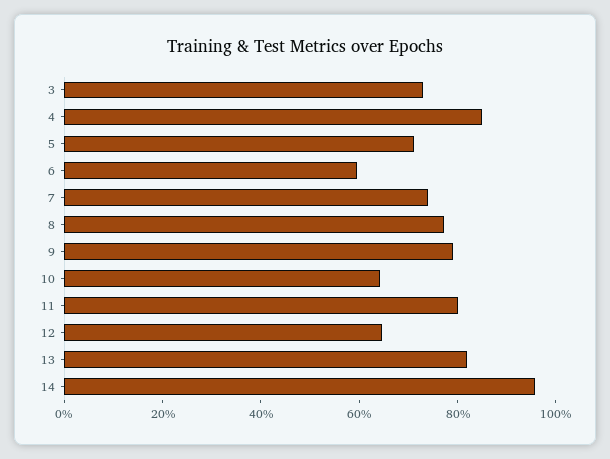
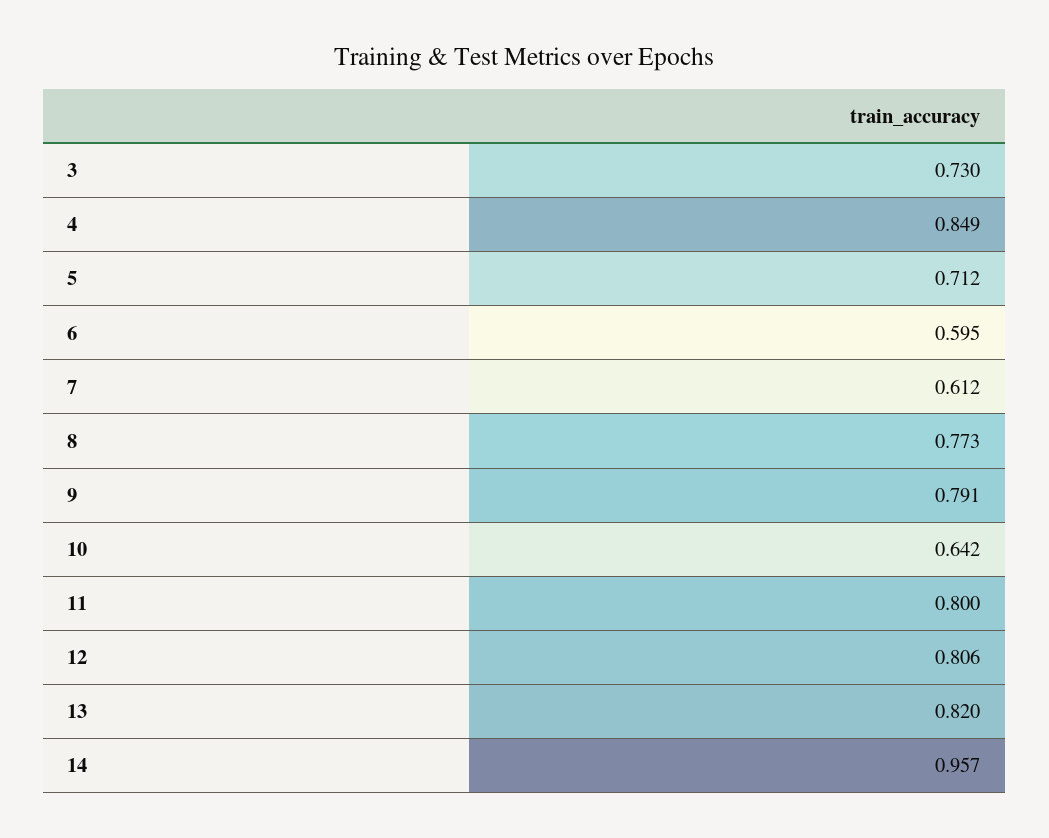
  {
    "3": 0.73,
    "4": 0.849,
    "5": 0.712,
    "6": 0.595,
-   "7": 0.75,
+   "7": 0.612,
    "8": 0.773,
    "9": 0.791,
    "10": 0.642,
    "11": 0.8,
-   "12": 0.65,
+   "12": 0.806,
    "13": 0.82,
    "14": 0.957
  }

